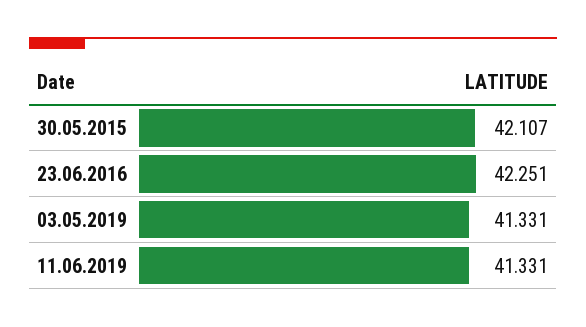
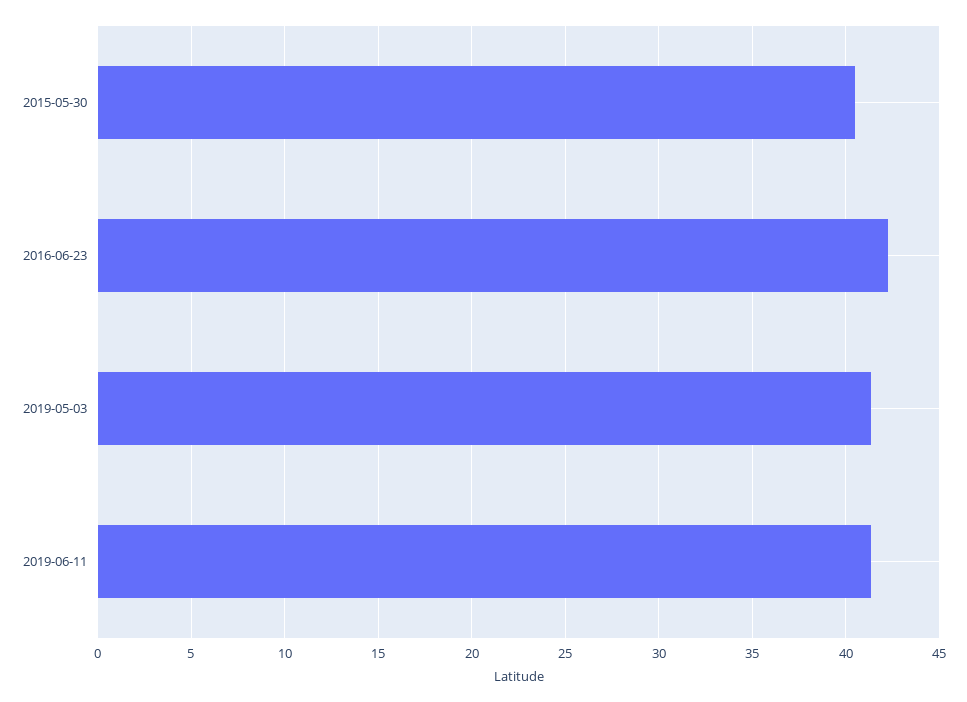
  {
-   "30.05.2015": 42.107,
+   "30.05.2015": 40.5,
    "23.06.2016": 42.251,
    "03.05.2019": 41.331,
    "11.06.2019": 41.331
  }

